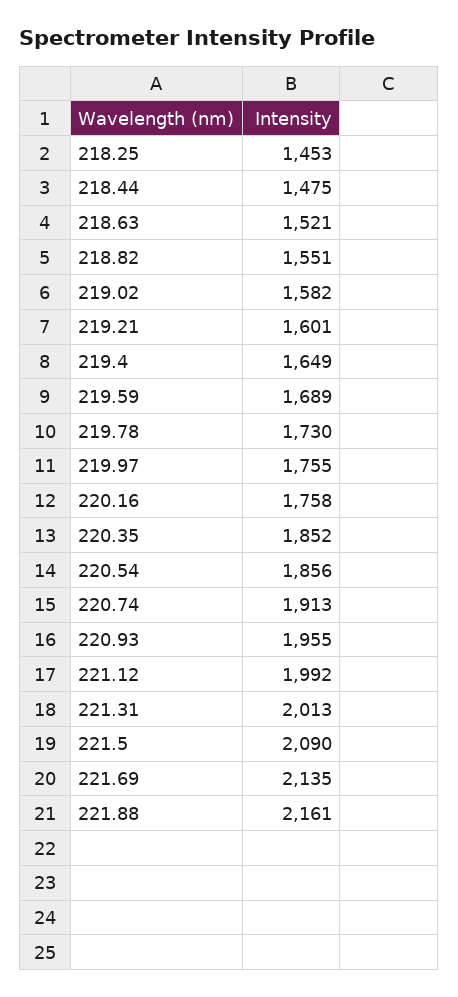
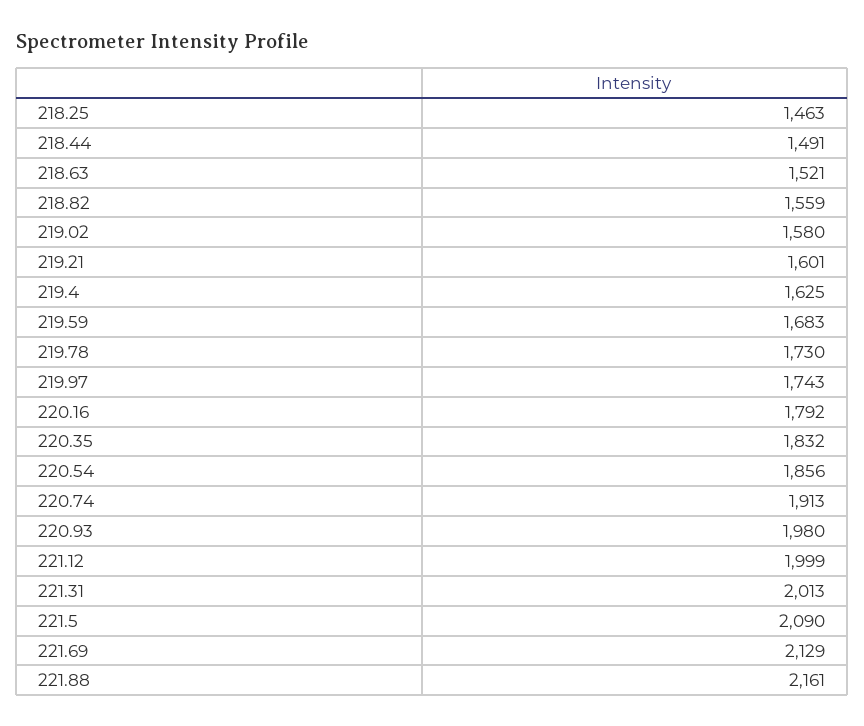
  {
-   "218.25": 1453,
+   "218.25": 1463,
-   "218.44": 1475,
+   "218.44": 1491,
    "218.63": 1521,
-   "218.82": 1551,
+   "218.82": 1559,
-   "219.02": 1582,
+   "219.02": 1580,
    "219.21": 1601,
-   "219.4": 1649,
+   "219.4": 1625,
-   "219.59": 1689,
+   "219.59": 1683,
    "219.78": 1730,
-   "219.97": 1755,
+   "219.97": 1743,
-   "220.16": 1758,
+   "220.16": 1792,
-   "220.35": 1852,
+   "220.35": 1832,
    "220.54": 1856,
    "220.74": 1913,
-   "220.93": 1955,
+   "220.93": 1980,
-   "221.12": 1992,
+   "221.12": 1999,
    "221.31": 2013,
    "221.5": 2090,
-   "221.69": 2135,
+   "221.69": 2129,
    "221.88": 2161
  }

